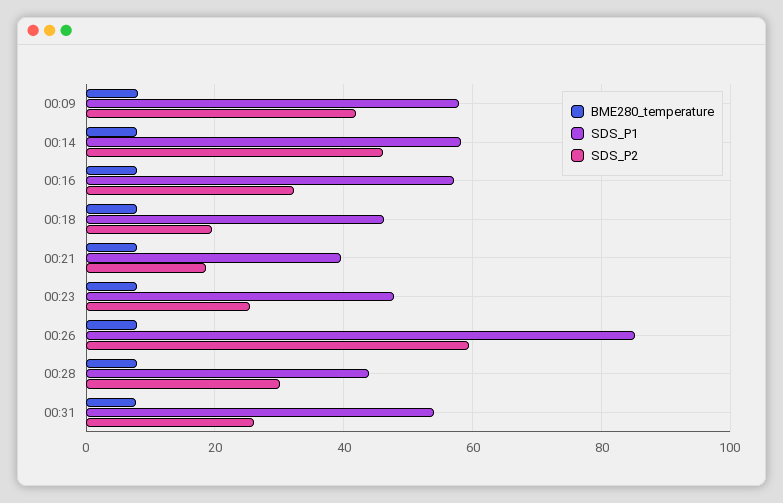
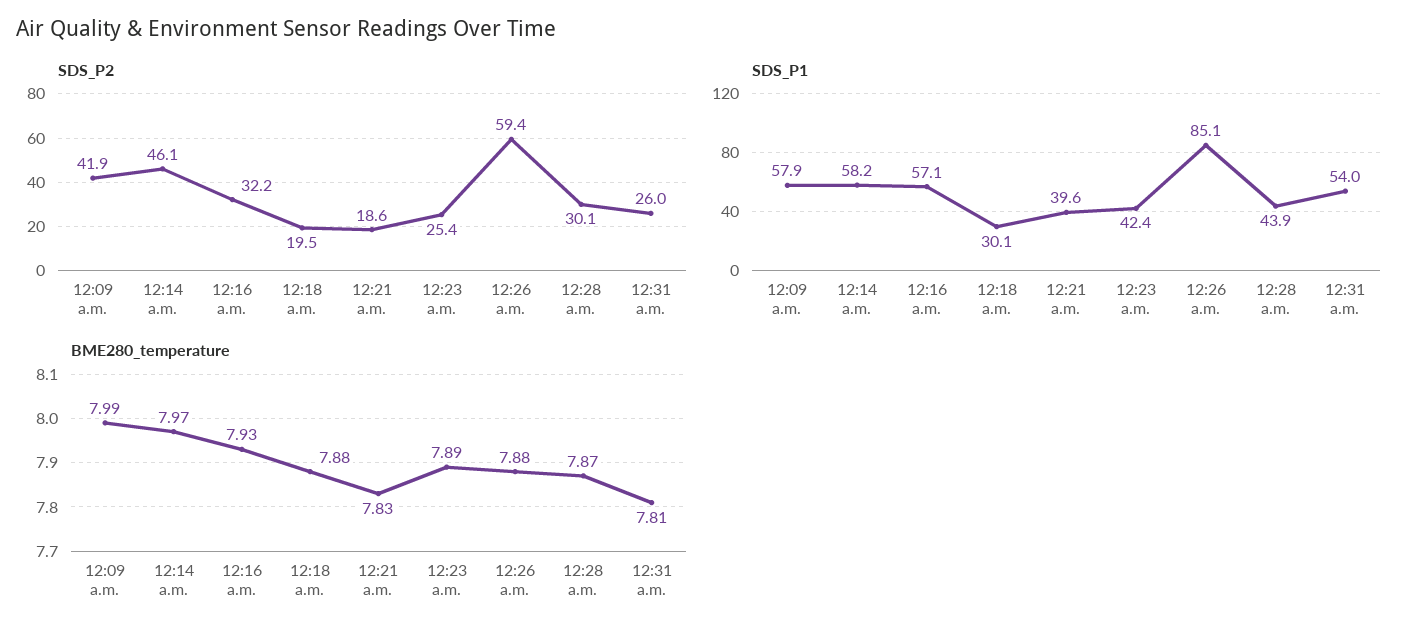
  {
    "BME280_temperature": {
      "00:09": 7.99,
      "00:14": 7.97,
      "00:16": 7.93,
      "00:18": 7.88,
      "00:21": 7.83,
      "00:23": 7.89,
      "00:26": 7.88,
      "00:28": 7.87,
      "00:31": 7.81
    },
    "SDS_P1": {
      "00:09": 57.9,
      "00:14": 58.2,
      "00:16": 57.1,
-     "00:18": 46,
+     "00:18": 30.1,
      "00:21": 39.6,
-     "00:23": 48,
+     "00:23": 42.4,
      "00:26": 85.1,
      "00:28": 43.9,
      "00:31": 54
    },
    "SDS_P2": {
      "00:09": 41.9,
      "00:14": 46.1,
      "00:16": 32.2,
      "00:18": 19.5,
      "00:21": 18.6,
      "00:23": 25.4,
      "00:26": 59.4,
      "00:28": 30.1,
      "00:31": 26
    }
  }

